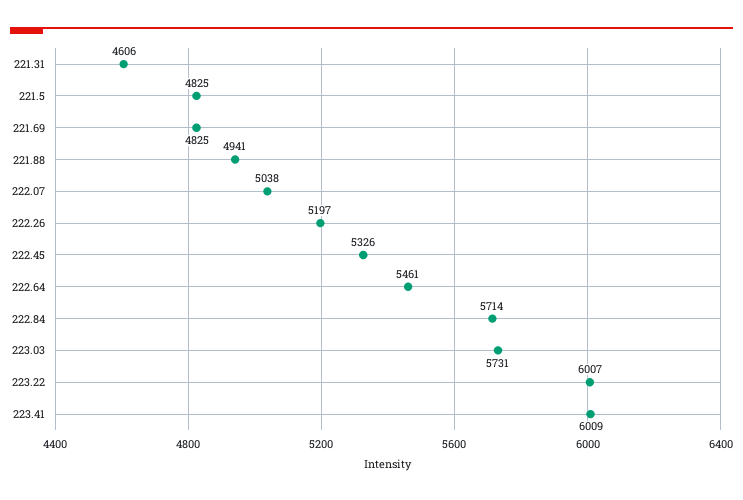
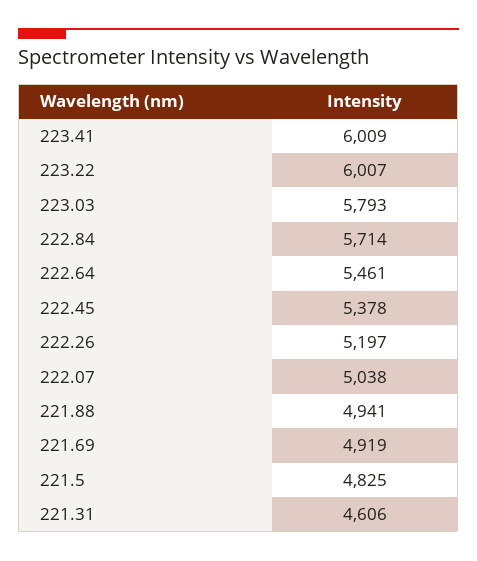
  {
    "221.31": 4606,
    "221.5": 4825,
-   "221.69": 4825,
+   "221.69": 4919,
    "221.88": 4941,
    "222.07": 5038,
    "222.26": 5197,
-   "222.45": 5326,
+   "222.45": 5378,
    "222.64": 5461,
    "222.84": 5714,
-   "223.03": 5731,
+   "223.03": 5793,
    "223.22": 6007,
    "223.41": 6009
  }

